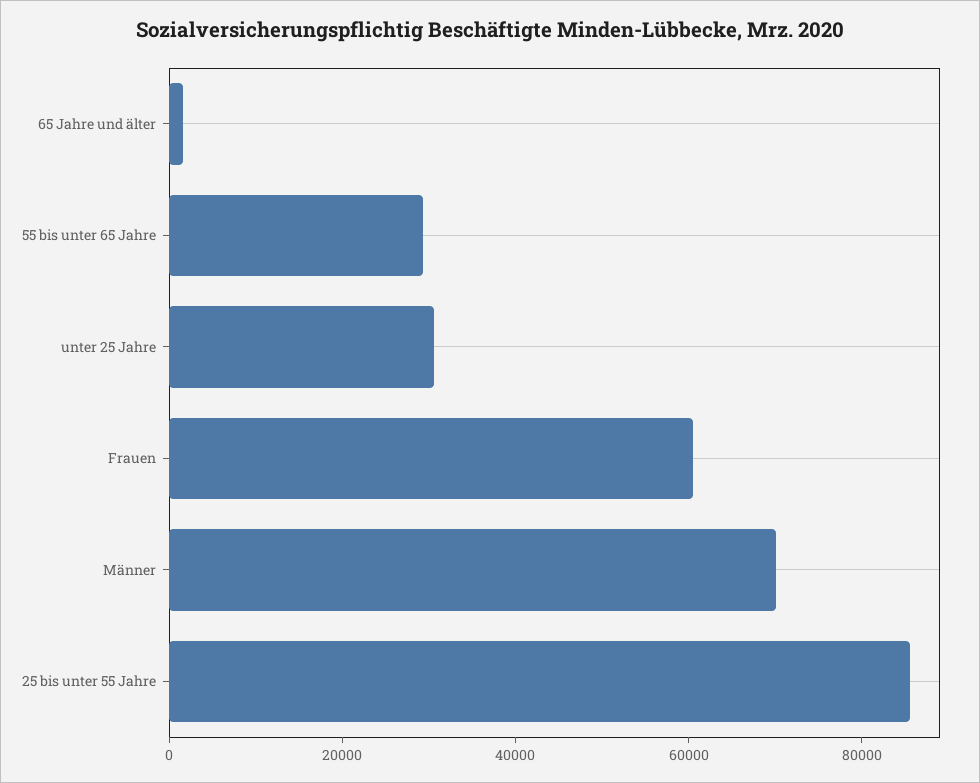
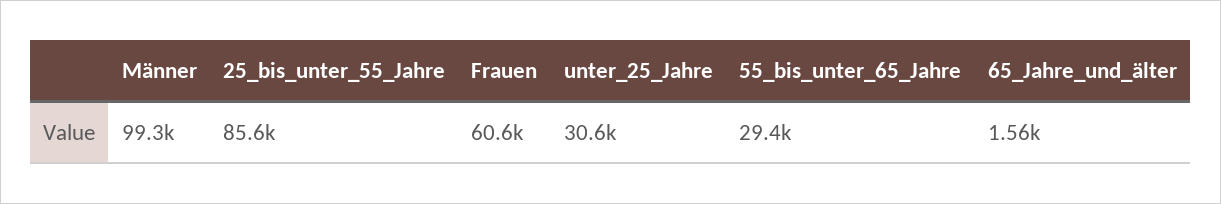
  {
    "65 Jahre und älter": 1560,
    "55 bis unter 65 Jahre": 29400,
    "unter 25 Jahre": 30600,
    "Frauen": 60600,
-   "Männer": 70000,
+   "Männer": 99300,
    "25 bis unter 55 Jahre": 85600
  }

